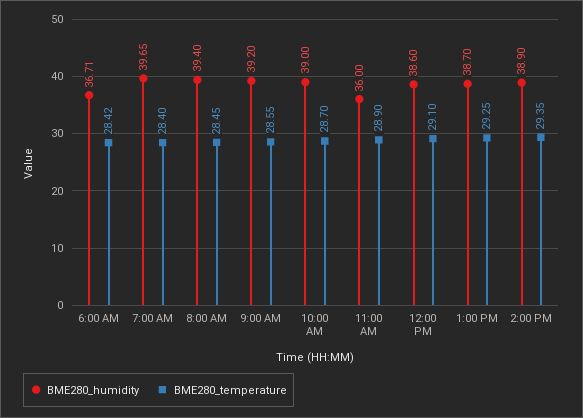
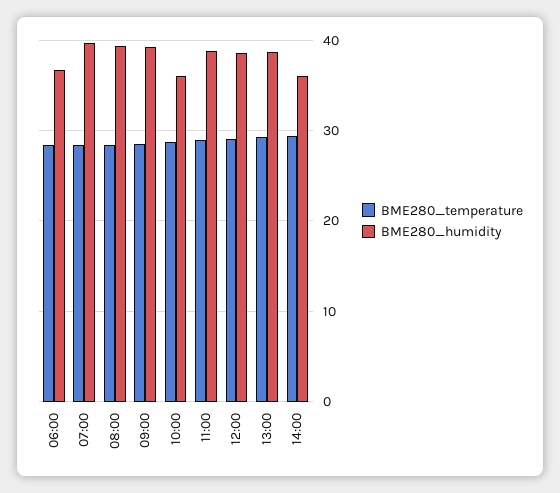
  {
    "BME280_humidity": {
      "6:00 AM": 36.71,
      "7:00 AM": 39.65,
      "8:00 AM": 39.4,
      "9:00 AM": 39.2,
-     "10:00 AM": 39,
+     "10:00 AM": 36,
-     "11:00 AM": 36,
+     "11:00 AM": 39,
      "12:00 PM": 38.6,
      "1:00 PM": 38.7,
-     "2:00 PM": 38.9
+     "2:00 PM": 36
    },
    "BME280_temperature": {
      "6:00 AM": 28.42,
      "7:00 AM": 28.4,
      "8:00 AM": 28.45,
      "9:00 AM": 28.55,
      "10:00 AM": 28.7,
      "11:00 AM": 28.9,
      "12:00 PM": 29.1,
      "1:00 PM": 29.25,
      "2:00 PM": 29.35
    }
  }

